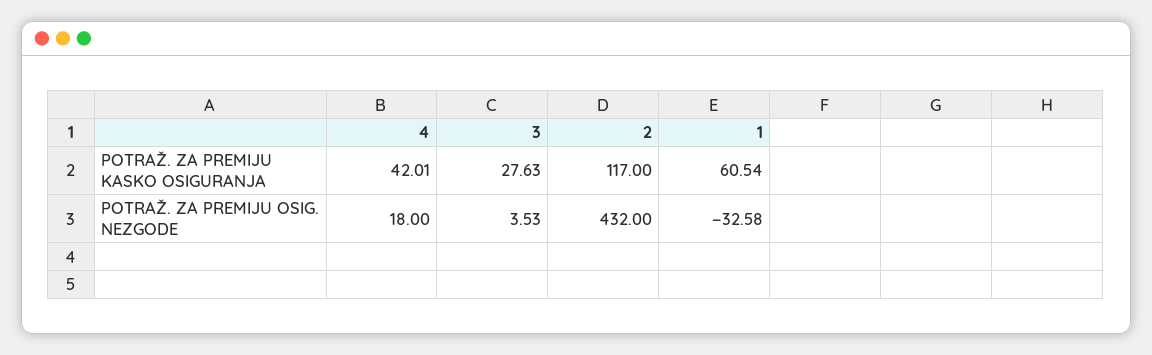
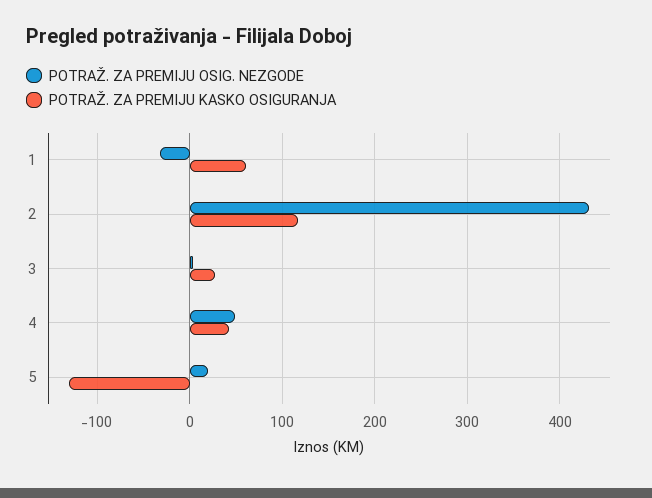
  {
    "POTRAŽ. ZA PREMIJU KASKO OSIGURANJA": {
      "4": 42.01,
      "3": 27.63,
      "2": 117,
-     "1": 60.54
+     "1": 60.54,
+     "5": -130
    },
    "POTRAŽ. ZA PREMIJU OSIG. NEZGODE": {
-     "4": 18,
+     "4": 50,
      "3": 3.53,
      "2": 432,
-     "1": -32.58
+     "1": -32.58,
+     "5": 20
    }
  }

